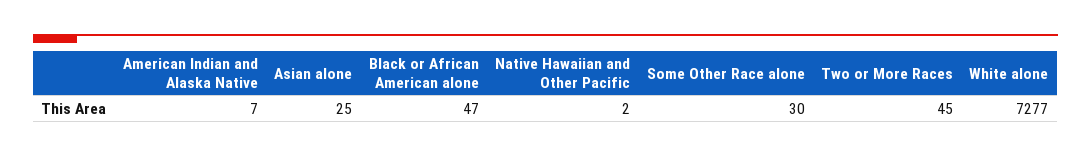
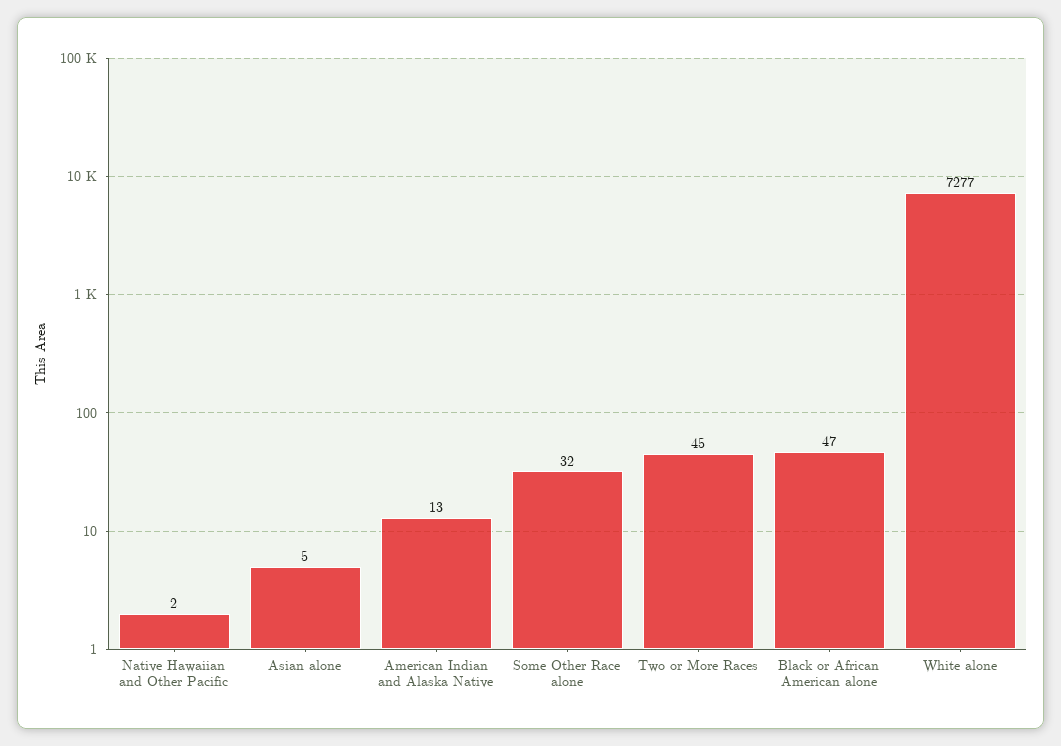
  {
-   "American Indian and Alaska Native": 7,
+   "American Indian and Alaska Native": 13,
-   "Asian alone": 25,
+   "Asian alone": 5,
    "Black or African American alone": 47,
    "Native Hawaiian and Other Pacific": 2,
-   "Some Other Race alone": 30,
+   "Some Other Race alone": 32,
    "Two or More Races": 45,
    "White alone": 7277
  }

